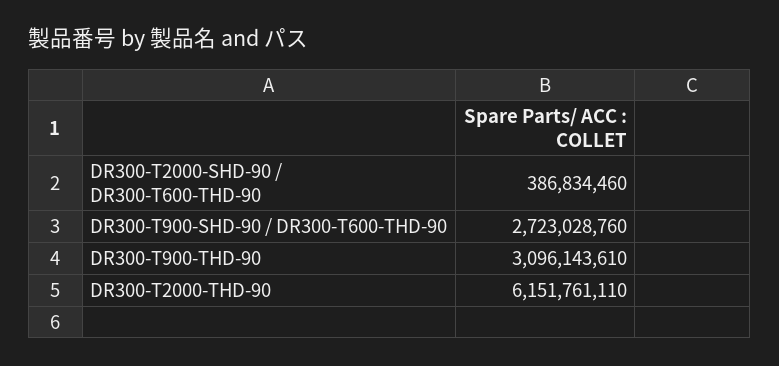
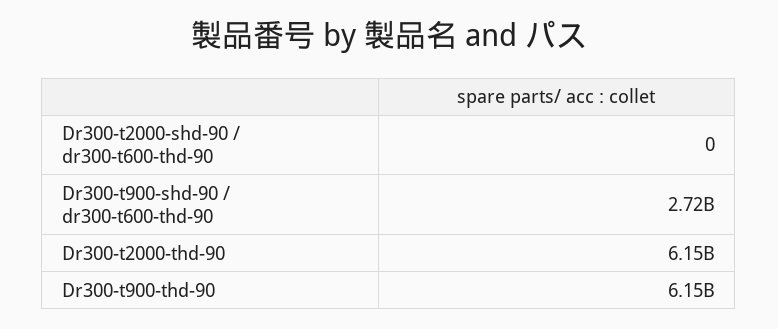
  {
-   "DR300-T2000-SHD-90 / DR300-T600-THD-90": 386834460,
+   "DR300-T2000-SHD-90 / DR300-T600-THD-90": 0,
    "DR300-T900-SHD-90 / DR300-T600-THD-90": 2723028760,
-   "DR300-T900-THD-90": 3096143610,
+   "DR300-T900-THD-90": 6150000000,
    "DR300-T2000-THD-90": 6151761110
  }

